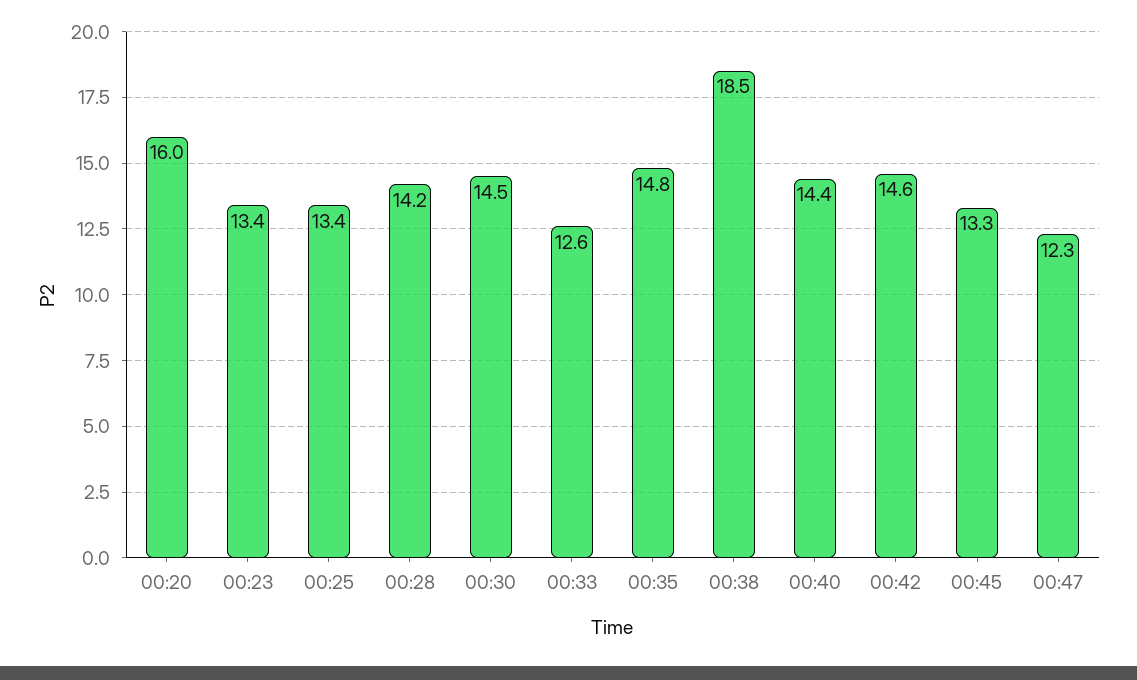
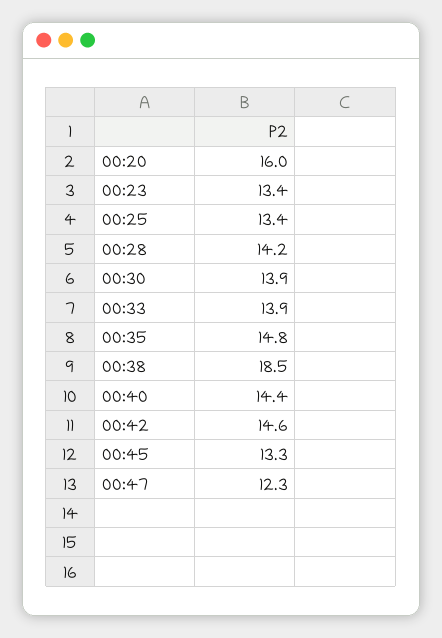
  {
    "00:20": 16,
    "00:23": 13.4,
    "00:25": 13.4,
    "00:28": 14.2,
-   "00:30": 14.5,
+   "00:30": 13.9,
-   "00:33": 12.6,
+   "00:33": 13.9,
    "00:35": 14.8,
    "00:38": 18.5,
    "00:40": 14.4,
    "00:42": 14.6,
    "00:45": 13.3,
    "00:47": 12.3
  }

